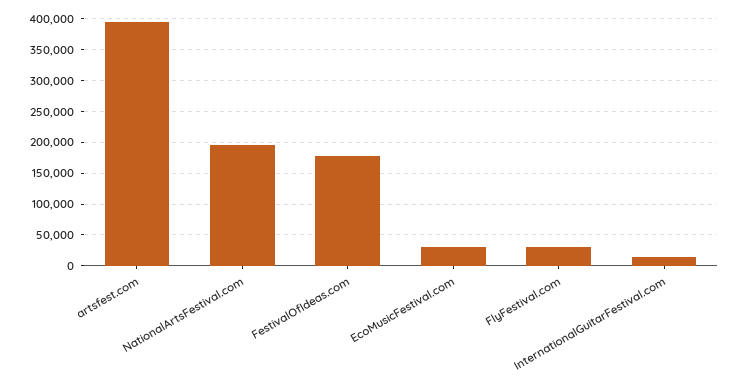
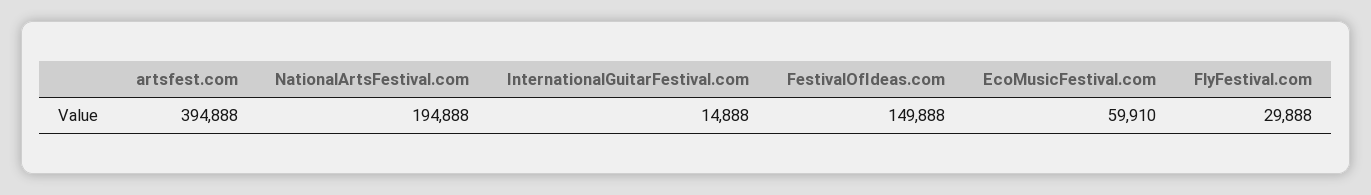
  {
    "artsfest.com": 394888,
    "NationalArtsFestival.com": 194888,
-   "FestivalOfIdeas.com": 180000,
+   "FestivalOfIdeas.com": 149888,
-   "EcoMusicFestival.com": 30000,
+   "EcoMusicFestival.com": 59910,
    "FlyFestival.com": 29888,
    "InternationalGuitarFestival.com": 14888
  }

